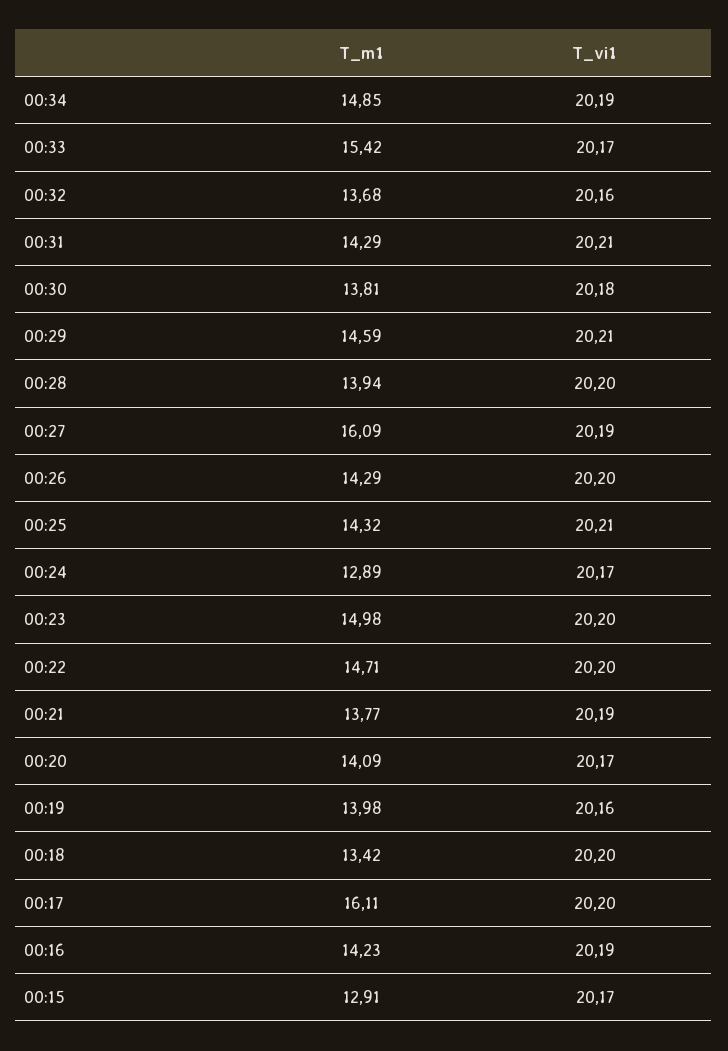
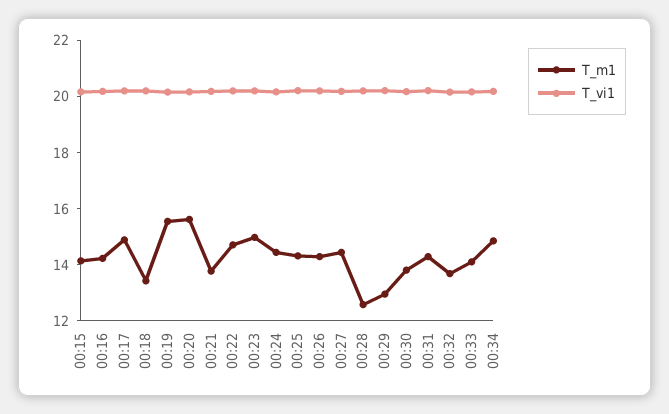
  {
    "T_m1": {
      "00:34": 14.85,
-     "00:33": 15.42,
+     "00:33": 14,
      "00:32": 13.68,
      "00:31": 14.29,
      "00:30": 13.81,
-     "00:29": 14.59,
+     "00:29": 13,
-     "00:28": 13.94,
+     "00:28": 12.5,
-     "00:27": 16.09,
+     "00:27": 14.5,
      "00:26": 14.29,
      "00:25": 14.32,
-     "00:24": 12.89,
+     "00:24": 14.5,
      "00:23": 14.98,
      "00:22": 14.71,
      "00:21": 13.77,
-     "00:20": 14.09,
+     "00:20": 15.5,
-     "00:19": 13.98,
+     "00:19": 15.5,
      "00:18": 13.42,
-     "00:17": 16.11,
+     "00:17": 15,
      "00:16": 14.23,
-     "00:15": 12.91
+     "00:15": 14
    },
    "T_vi1": {
      "00:34": 20.19,
      "00:33": 20.17,
      "00:32": 20.16,
      "00:31": 20.21,
      "00:30": 20.18,
      "00:29": 20.21,
      "00:28": 20.2,
      "00:27": 20.19,
      "00:26": 20.2,
      "00:25": 20.21,
      "00:24": 20.17,
      "00:23": 20.2,
      "00:22": 20.2,
      "00:21": 20.19,
      "00:20": 20.17,
      "00:19": 20.16,
      "00:18": 20.2,
      "00:17": 20.2,
      "00:16": 20.19,
      "00:15": 20.17
    }
  }

